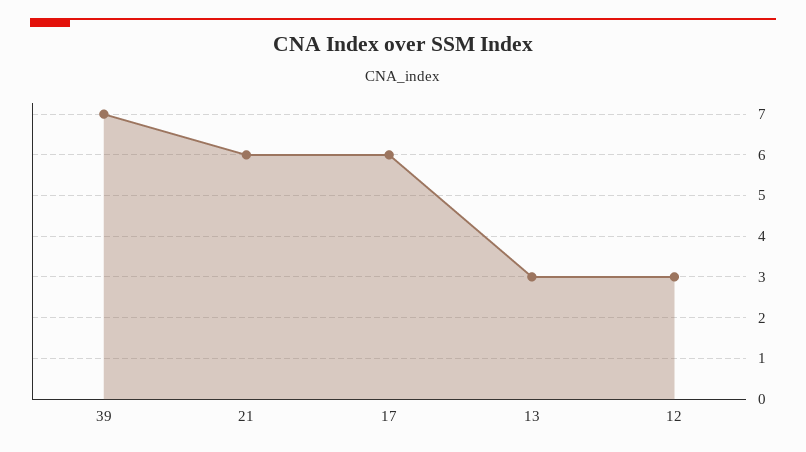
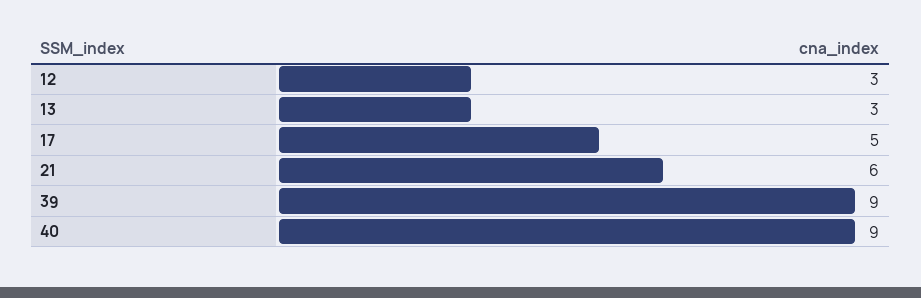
  {
-   "39": 7,
+   "39": 9,
    "21": 6,
-   "17": 6,
+   "17": 5,
    "13": 3,
-   "12": 3
+   "12": 3,
+   "40": 9
  }

